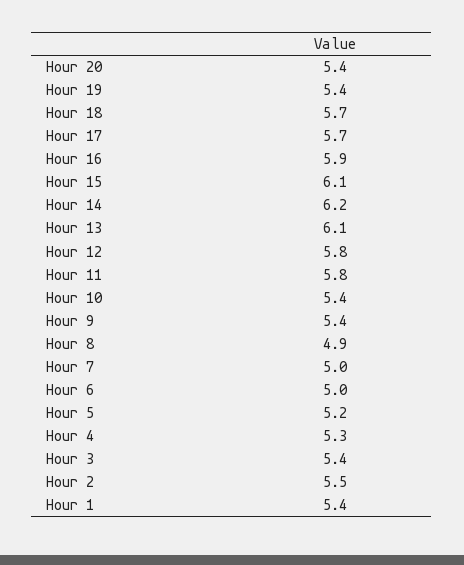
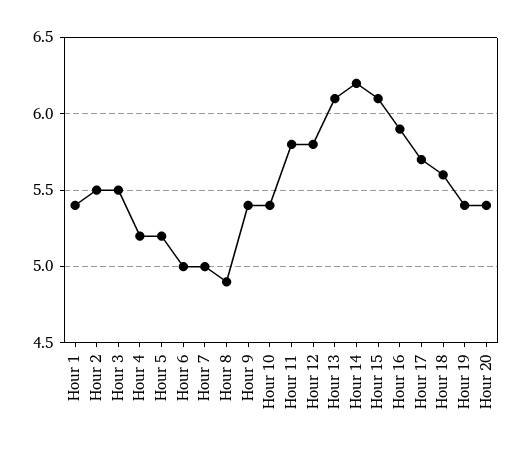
  {
    "Hour 20": 5.4,
    "Hour 19": 5.4,
-   "Hour 18": 5.7,
+   "Hour 18": 5.6,
    "Hour 17": 5.7,
    "Hour 16": 5.9,
    "Hour 15": 6.1,
    "Hour 14": 6.2,
    "Hour 13": 6.1,
    "Hour 12": 5.8,
    "Hour 11": 5.8,
    "Hour 10": 5.4,
    "Hour 9": 5.4,
    "Hour 8": 4.9,
    "Hour 7": 5,
    "Hour 6": 5,
    "Hour 5": 5.2,
-   "Hour 4": 5.3,
+   "Hour 4": 5.2,
-   "Hour 3": 5.4,
+   "Hour 3": 5.5,
    "Hour 2": 5.5,
    "Hour 1": 5.4
  }

